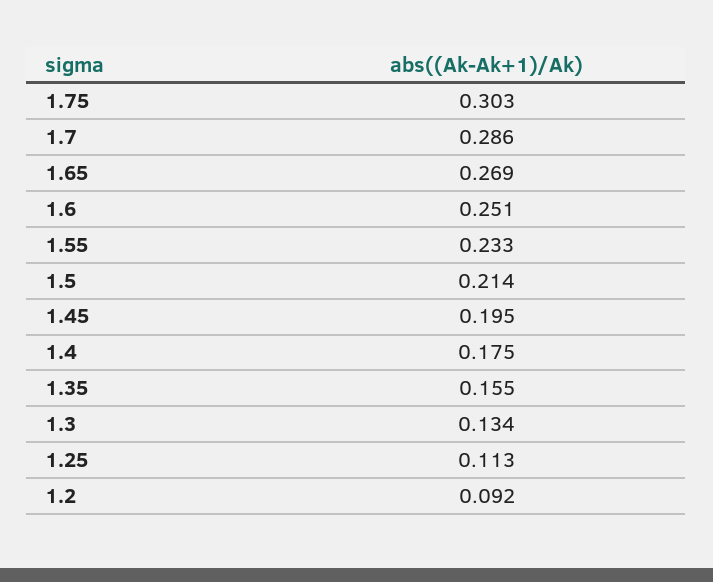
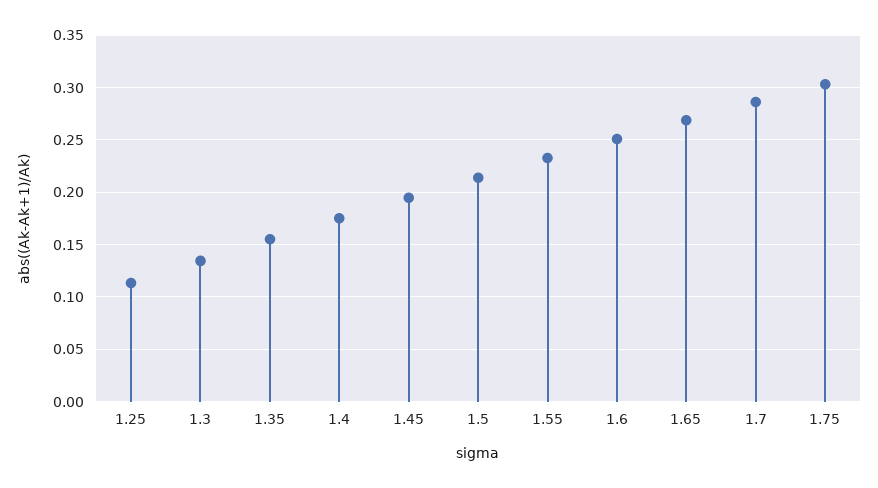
  {
    "1.75": 0.303,
    "1.7": 0.286,
    "1.65": 0.269,
    "1.6": 0.251,
    "1.55": 0.233,
    "1.5": 0.214,
    "1.45": 0.195,
    "1.4": 0.175,
    "1.35": 0.155,
    "1.3": 0.134,
-   "1.25": 0.113,
+   "1.25": 0.113
-   "1.2": 0.092
  }

